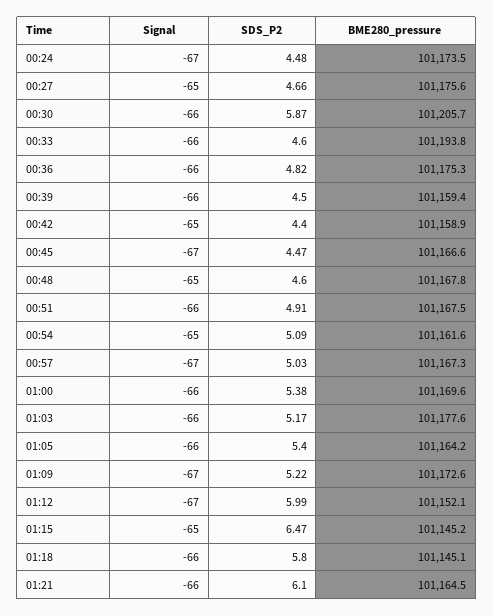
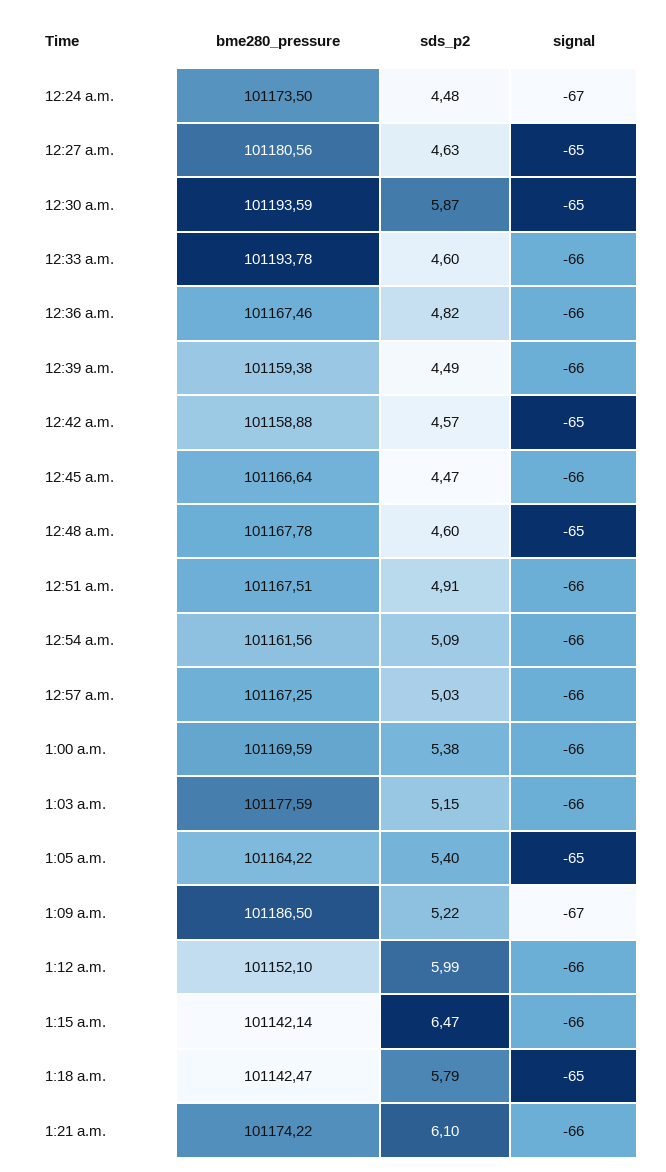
  {
    "Signal": {
      "00:24": -67,
      "00:27": -65,
-     "00:30": -66,
+     "00:30": -65,
      "00:33": -66,
      "00:36": -66,
      "00:39": -66,
      "00:42": -65,
-     "00:45": -67,
+     "00:45": -66,
      "00:48": -65,
      "00:51": -66,
-     "00:54": -65,
+     "00:54": -66,
-     "00:57": -67,
+     "00:57": -66,
      "01:00": -66,
      "01:03": -66,
-     "01:05": -66,
+     "01:05": -65,
      "01:09": -67,
-     "01:12": -67,
+     "01:12": -66,
-     "01:15": -65,
+     "01:15": -66,
-     "01:18": -66,
+     "01:18": -65,
      "01:21": -66
    },
    "SDS_P2": {
      "00:24": 4.48,
-     "00:27": 4.66,
+     "00:27": 4.63,
      "00:30": 5.87,
      "00:33": 4.6,
      "00:36": 4.82,
-     "00:39": 4.5,
+     "00:39": 4.49,
-     "00:42": 4.4,
+     "00:42": 4.57,
      "00:45": 4.47,
      "00:48": 4.6,
      "00:51": 4.91,
      "00:54": 5.09,
      "00:57": 5.03,
      "01:00": 5.38,
-     "01:03": 5.17,
+     "01:03": 5.15,
      "01:05": 5.4,
      "01:09": 5.22,
      "01:12": 5.99,
      "01:15": 6.47,
-     "01:18": 5.8,
+     "01:18": 5.79,
      "01:21": 6.1
    },
    "BME280_pressure": {
      "00:24": 101173.5,
-     "00:27": 101175.6,
+     "00:27": 101180.56,
-     "00:30": 101205.7,
+     "00:30": 101193.59,
      "00:33": 101193.78,
-     "00:36": 101175.3,
+     "00:36": 101167.46,
      "00:39": 101159.38,
      "00:42": 101158.88,
      "00:45": 101166.64,
      "00:48": 101167.78,
      "00:51": 101167.51,
      "00:54": 101161.56,
      "00:57": 101167.25,
      "01:00": 101169.59,
      "01:03": 101177.59,
      "01:05": 101164.22,
-     "01:09": 101172.6,
+     "01:09": 101186.5,
      "01:12": 101152.1,
-     "01:15": 101145.2,
+     "01:15": 101142.14,
-     "01:18": 101145.1,
+     "01:18": 101142.47,
-     "01:21": 101164.5
+     "01:21": 101174.22
    }
  }

